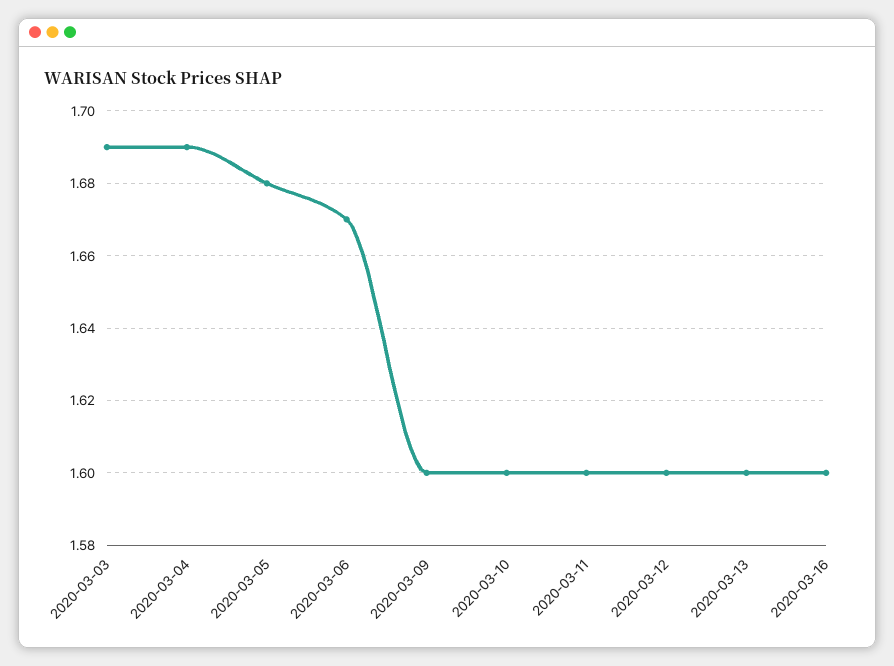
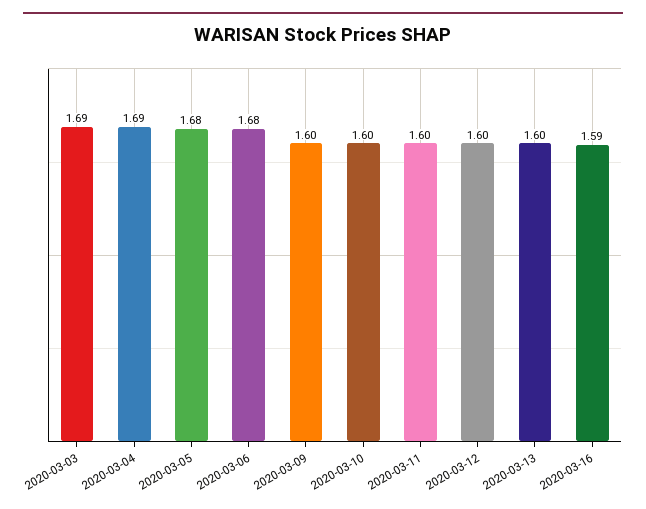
  {
    "2020-03-03": 1.69,
    "2020-03-04": 1.69,
    "2020-03-05": 1.68,
-   "2020-03-06": 1.67,
+   "2020-03-06": 1.68,
    "2020-03-09": 1.6,
    "2020-03-10": 1.6,
    "2020-03-11": 1.6,
    "2020-03-12": 1.6,
    "2020-03-13": 1.6,
-   "2020-03-16": 1.6
+   "2020-03-16": 1.59
  }

